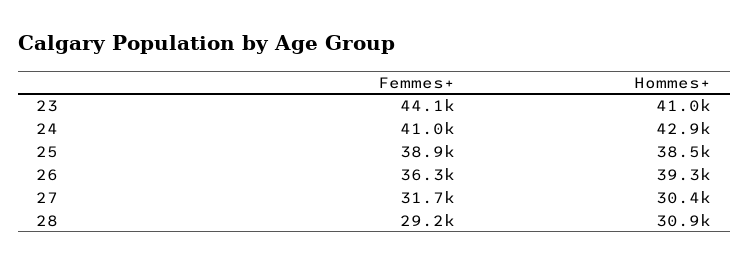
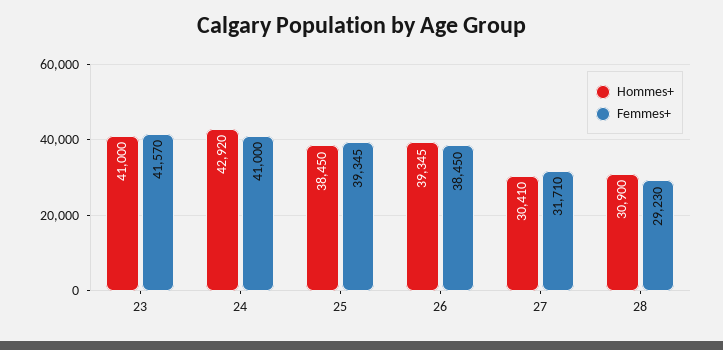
  {
    "Femmes+": {
-     "23": 44100,
+     "23": 41570,
      "24": 41000,
-     "25": 38900,
+     "25": 39345,
-     "26": 36300,
+     "26": 38450,
      "27": 31710,
      "28": 29230
    },
    "Hommes+": {
      "23": 41000,
      "24": 42920,
      "25": 38450,
      "26": 39345,
      "27": 30410,
      "28": 30900
    }
  }

